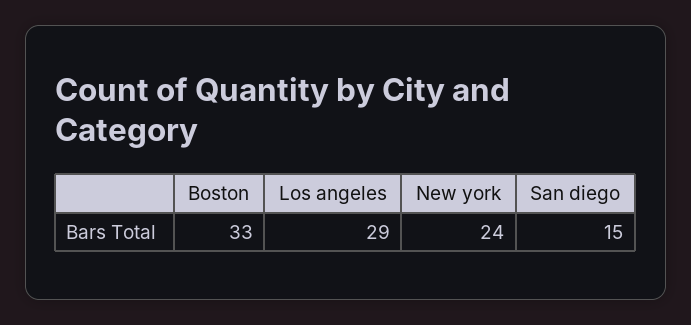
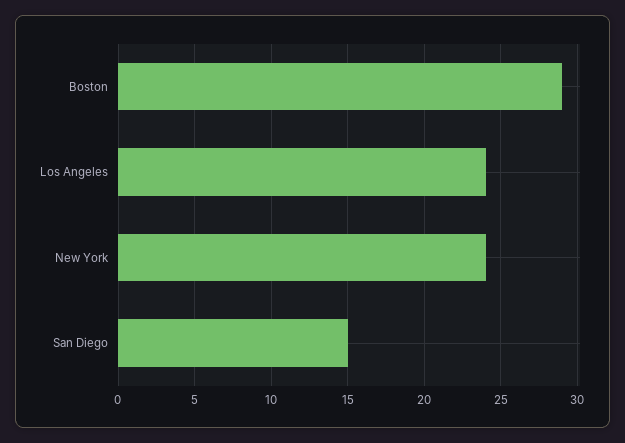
  {
-   "Boston": 33,
+   "Boston": 29,
-   "Los angeles": 29,
+   "Los angeles": 24,
    "New york": 24,
    "San diego": 15
  }

